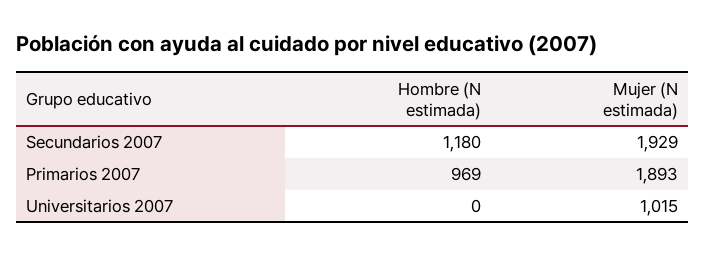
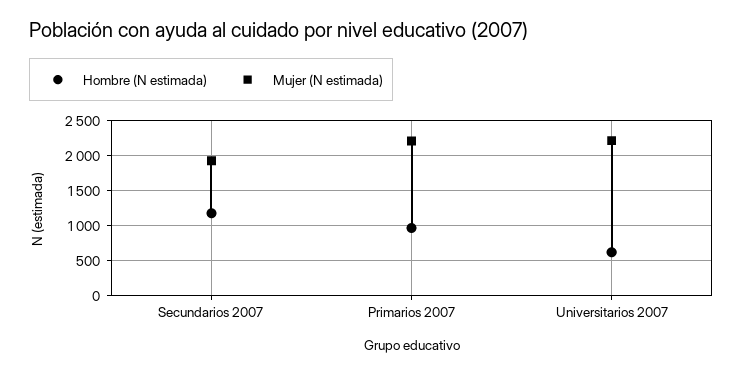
  {
    "Hombre (N estimada)": {
      "Secundarios 2007": 1180,
      "Primarios 2007": 969,
-     "Universitarios 2007": 0
+     "Universitarios 2007": 600
    },
    "Mujer (N estimada)": {
      "Secundarios 2007": 1929,
-     "Primarios 2007": 1893,
+     "Primarios 2007": 2200,
-     "Universitarios 2007": 1015
+     "Universitarios 2007": 2200
    }
  }

